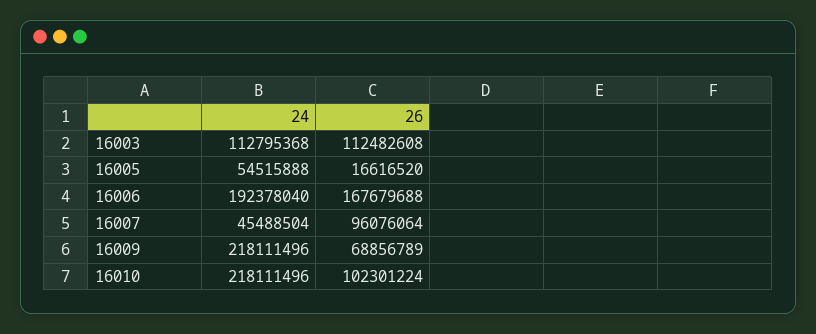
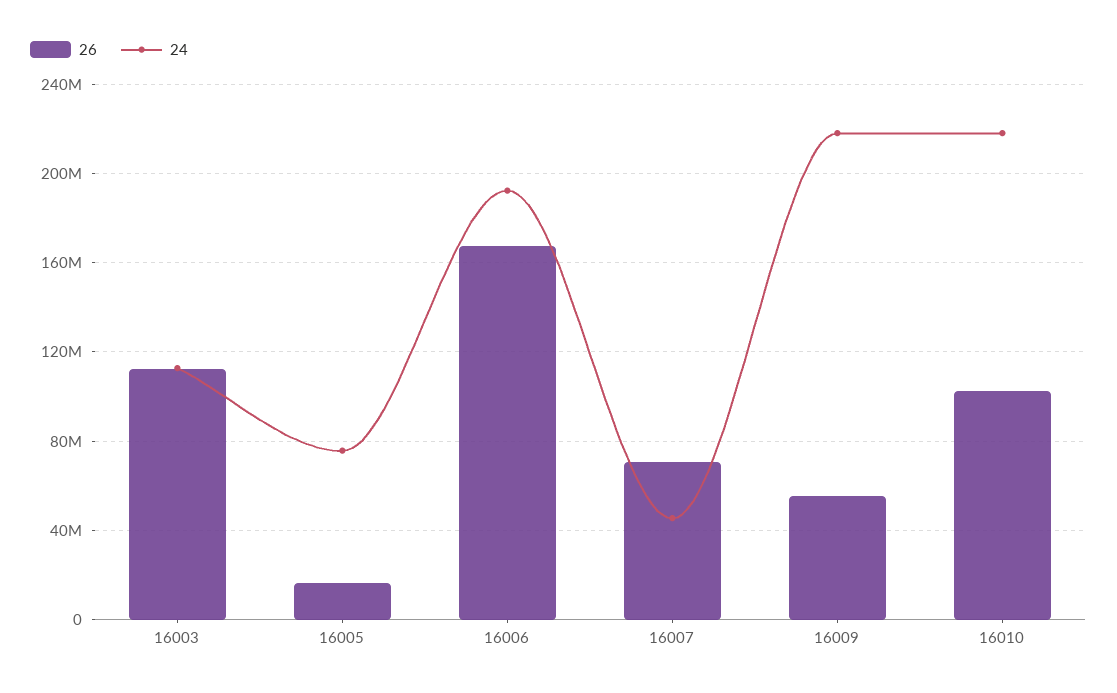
  {
    "24": {
      "16003": 112795368,
-     "16005": 54515888,
+     "16005": 75000000,
      "16006": 192378040,
      "16007": 45488504,
      "16009": 218111496,
      "16010": 218111496
    },
    "26": {
      "16003": 112482608,
      "16005": 16616520,
      "16006": 167679688,
-     "16007": 96076064,
+     "16007": 70000000,
-     "16009": 68856789,
+     "16009": 55000000,
      "16010": 102301224
    }
  }

